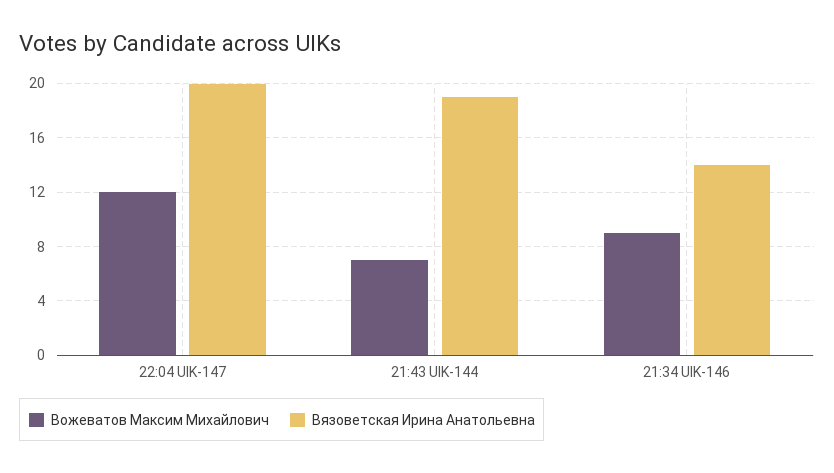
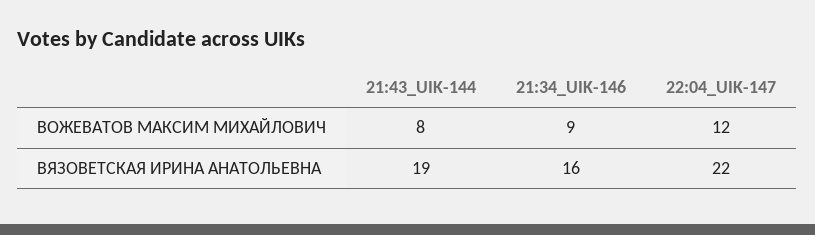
  {
    "Вожеватов Максим Михайлович": {
      "22:04 UIK-147": 12,
-     "21:43 UIK-144": 7,
+     "21:43 UIK-144": 8,
      "21:34 UIK-146": 9
    },
    "Вязоветская Ирина Анатольевна": {
-     "22:04 UIK-147": 20,
+     "22:04 UIK-147": 22,
      "21:43 UIK-144": 19,
-     "21:34 UIK-146": 14
+     "21:34 UIK-146": 16
    }
  }

